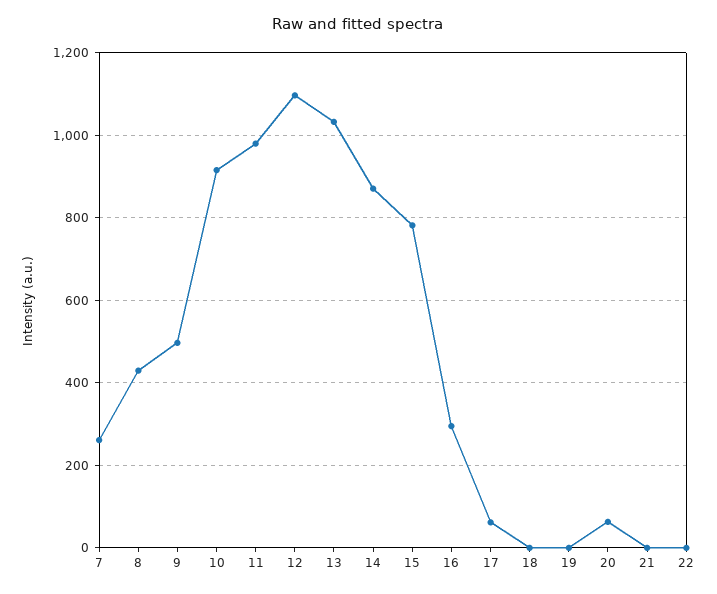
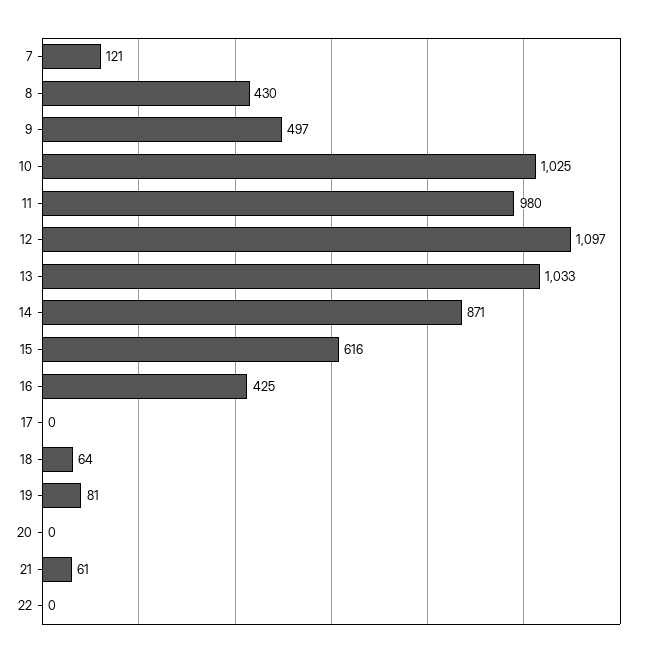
  {
-   "7": 260,
+   "7": 121,
    "8": 430,
    "9": 497,
-   "10": 920,
+   "10": 1025,
    "11": 980,
    "12": 1097,
    "13": 1033,
    "14": 871,
-   "15": 780,
+   "15": 616,
-   "16": 300,
+   "16": 425,
-   "17": 60,
+   "17": 0,
-   "18": 0,
+   "18": 64,
-   "19": 0,
+   "19": 81,
-   "20": 60,
+   "20": 0,
-   "21": 0,
+   "21": 61,
    "22": 0
  }

